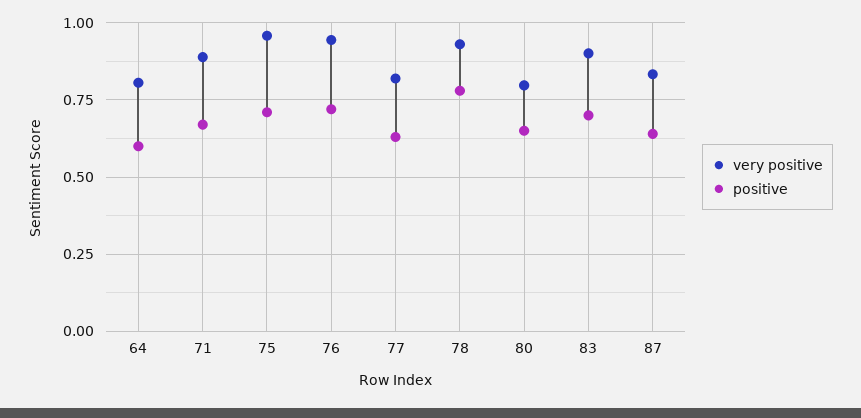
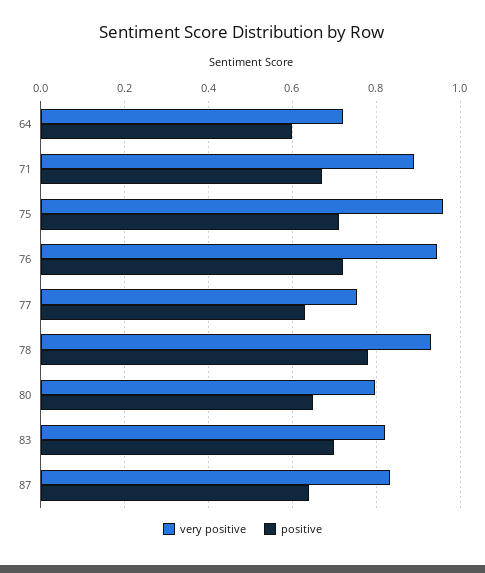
  {
    "very positive": {
-     "64": 0.8,
+     "64": 0.72,
      "71": 0.88,
      "75": 0.96,
      "76": 0.94,
-     "77": 0.825,
+     "77": 0.76,
      "78": 0.94,
      "80": 0.8,
-     "83": 0.9,
+     "83": 0.82,
      "87": 0.84
    },
    "positive": {
      "64": 0.6,
      "71": 0.68,
      "75": 0.72,
      "76": 0.72,
      "77": 0.64,
      "78": 0.78,
      "80": 0.66,
      "83": 0.7,
      "87": 0.64
    }
  }

